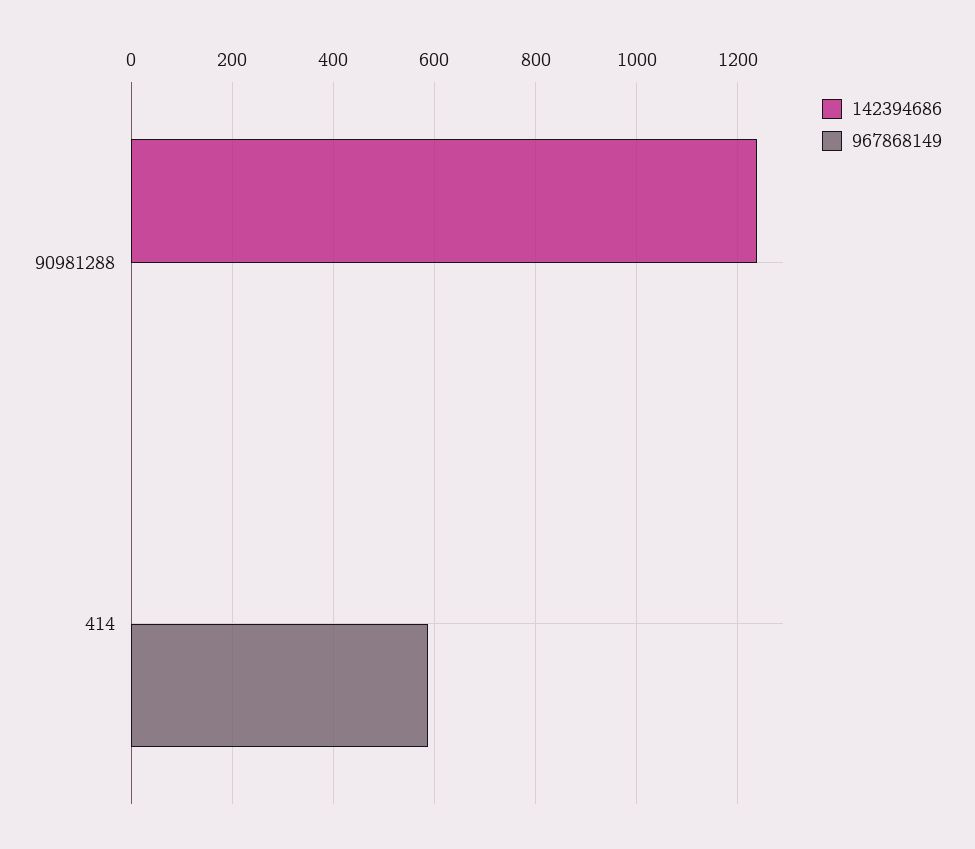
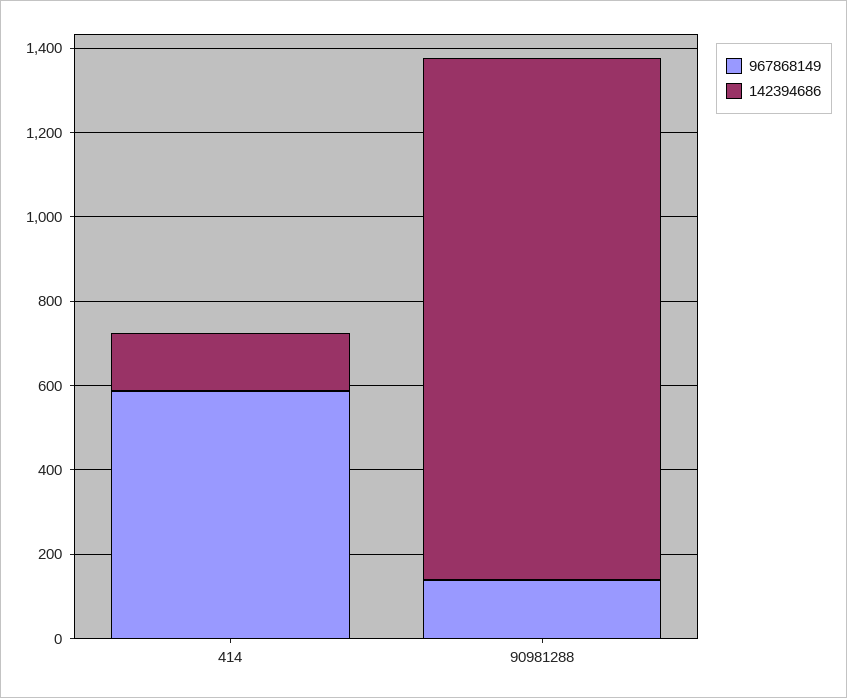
  {
    "142394686": {
      "90981288": 1240,
-     "414": 0
+     "414": 150
    },
    "967868149": {
-     "90981288": 0,
+     "90981288": 150,
      "414": 580
    }
  }

